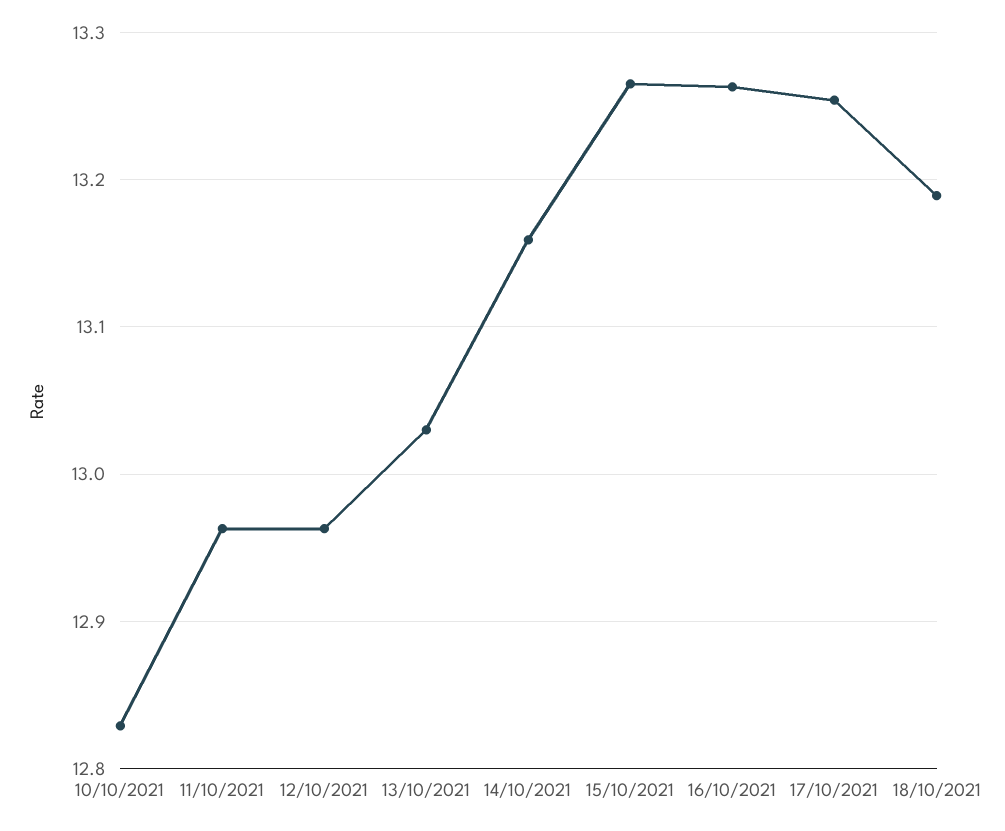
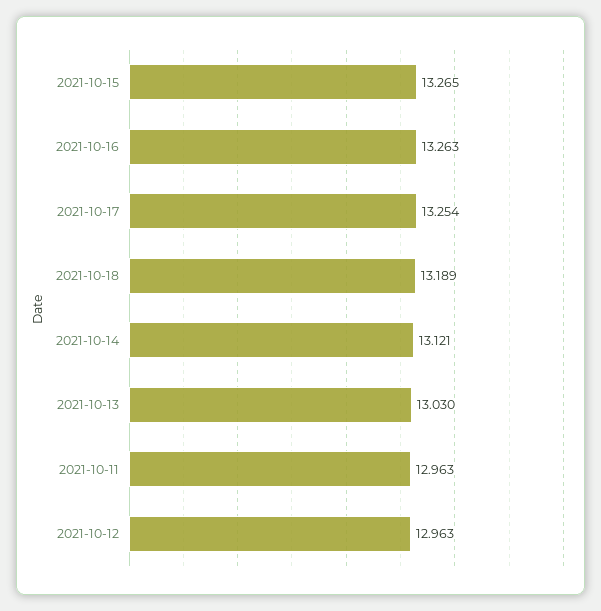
  {
-   "10/10/2021": 12.83,
    "11/10/2021": 12.963,
    "12/10/2021": 12.963,
    "13/10/2021": 13.03,
-   "14/10/2021": 13.16,
+   "14/10/2021": 13.121,
    "15/10/2021": 13.265,
    "16/10/2021": 13.263,
    "17/10/2021": 13.254,
    "18/10/2021": 13.189
  }

